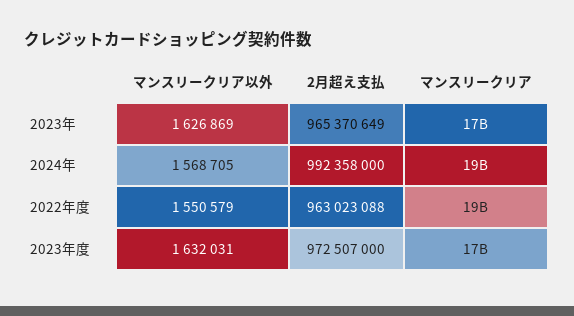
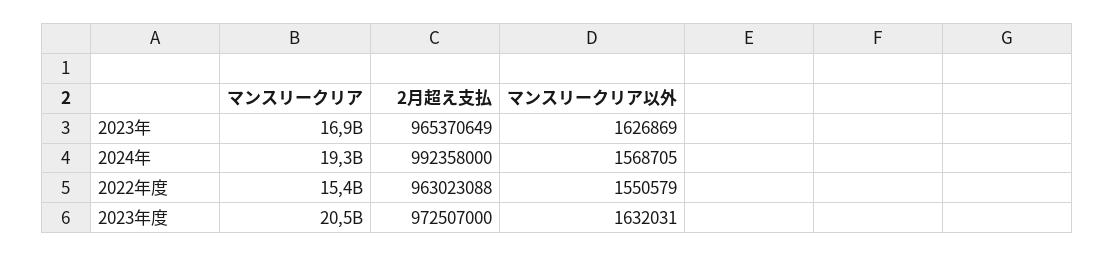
  {
    "マンスリークリア以外": {
      "2023年": 1626869,
      "2024年": 1568705,
      "2022年度": 1550579,
      "2023年度": 1632031
    },
    "2月超え支払": {
      "2023年": 965370649,
      "2024年": 992358000,
      "2022年度": 963023088,
      "2023年度": 972507000
    },
    "マンスリークリア": {
      "2023年": 16900000000,
      "2024年": 19300000000,
-     "2022年度": 19000000000,
+     "2022年度": 15400000000,
-     "2023年度": 17000000000
+     "2023年度": 20500000000
    }
  }

